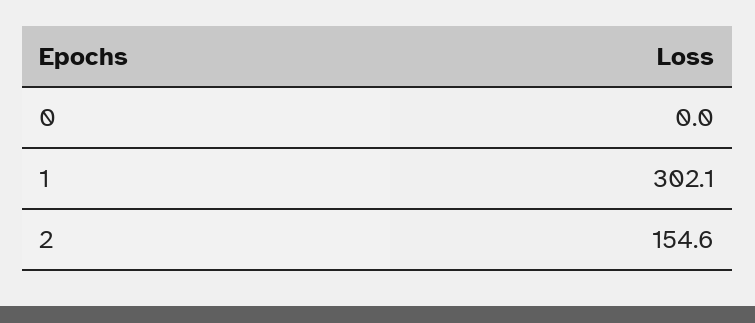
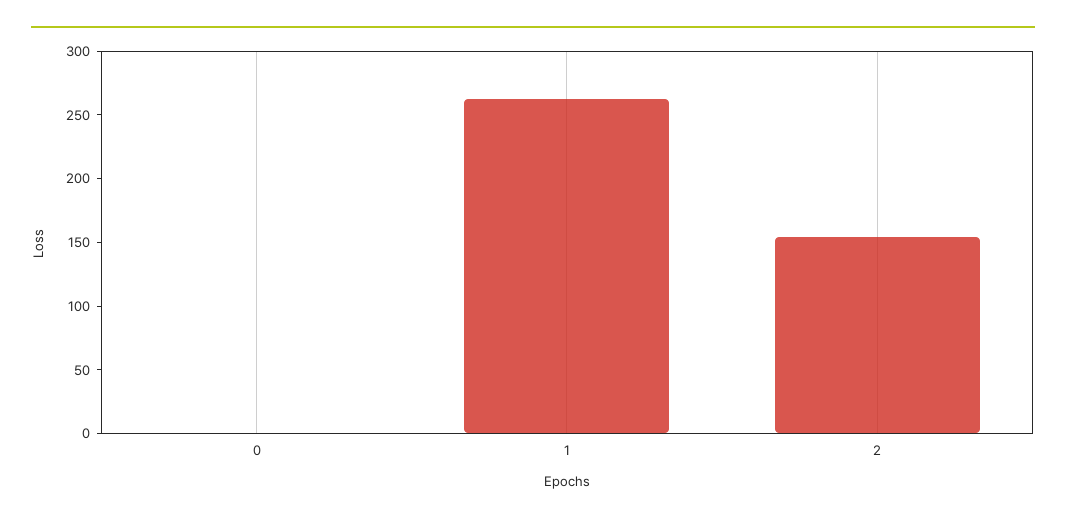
  {
    "0": 0,
-   "1": 302.1,
+   "1": 260,
    "2": 154.6
  }

